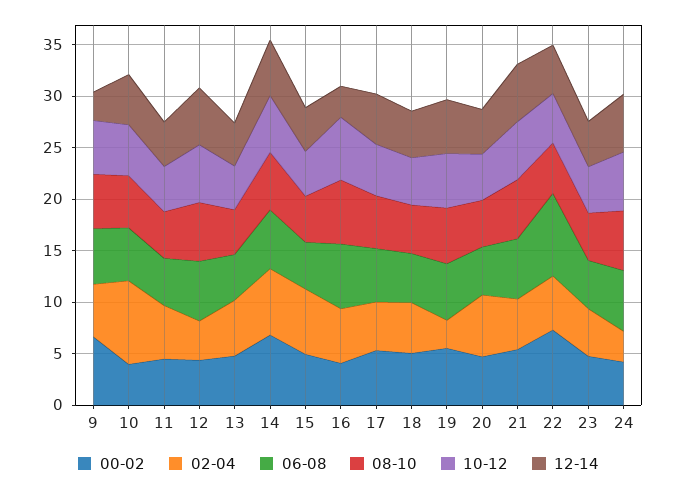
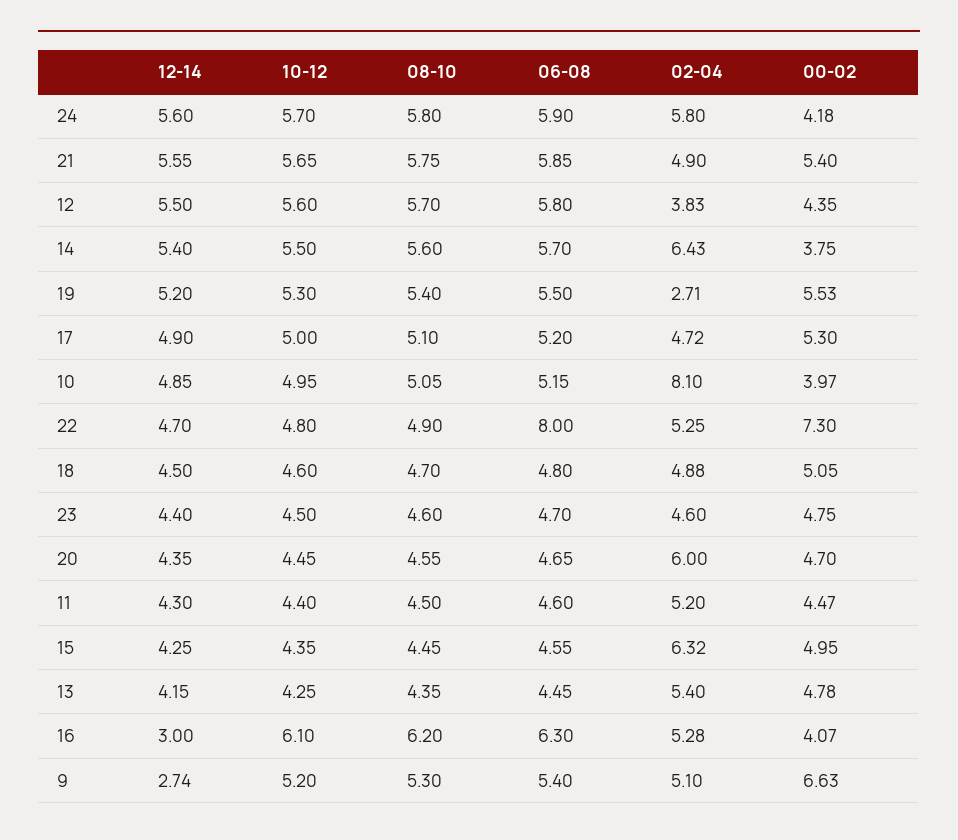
  {
    "00-02": {
      "9": 6.63,
      "10": 3.97,
      "11": 4.47,
      "12": 4.35,
      "13": 4.78,
-     "14": 7,
+     "14": 3.75,
      "15": 4.95,
      "16": 4.07,
      "17": 5.3,
      "18": 5.05,
      "19": 5.53,
      "20": 4.7,
      "21": 5.4,
      "22": 7.3,
      "23": 4.75,
      "24": 4.18
    },
    "02-04": {
      "9": 5.1,
      "10": 8.1,
      "11": 5.2,
      "12": 3.83,
      "13": 5.4,
      "14": 6.43,
      "15": 6.32,
      "16": 5.28,
      "17": 4.72,
      "18": 4.88,
      "19": 2.71,
      "20": 6,
      "21": 4.9,
      "22": 5.25,
      "23": 4.6,
-     "24": 3
+     "24": 5.8
    },
    "06-08": {
      "9": 5.4,
      "10": 5.15,
      "11": 4.6,
      "12": 5.8,
      "13": 4.45,
      "14": 5.7,
      "15": 4.55,
      "16": 6.3,
      "17": 5.2,
      "18": 4.8,
      "19": 5.5,
      "20": 4.65,
      "21": 5.85,
      "22": 8,
      "23": 4.7,
      "24": 5.9
    },
    "08-10": {
      "9": 5.3,
      "10": 5.05,
      "11": 4.5,
      "12": 5.7,
      "13": 4.35,
      "14": 5.6,
      "15": 4.45,
      "16": 6.2,
      "17": 5.1,
      "18": 4.7,
      "19": 5.4,
      "20": 4.55,
      "21": 5.75,
      "22": 4.9,
      "23": 4.6,
      "24": 5.8
    },
    "10-12": {
      "9": 5.2,
      "10": 4.95,
      "11": 4.4,
      "12": 5.6,
      "13": 4.25,
      "14": 5.5,
      "15": 4.35,
      "16": 6.1,
      "17": 5,
      "18": 4.6,
      "19": 5.3,
      "20": 4.45,
      "21": 5.65,
      "22": 4.8,
      "23": 4.5,
      "24": 5.7
    },
    "12-14": {
      "9": 2.74,
      "10": 4.85,
      "11": 4.3,
      "12": 5.5,
      "13": 4.15,
      "14": 5.4,
      "15": 4.25,
      "16": 3,
      "17": 4.9,
      "18": 4.5,
      "19": 5.2,
      "20": 4.35,
      "21": 5.55,
      "22": 4.7,
      "23": 4.4,
      "24": 5.6
    }
  }

